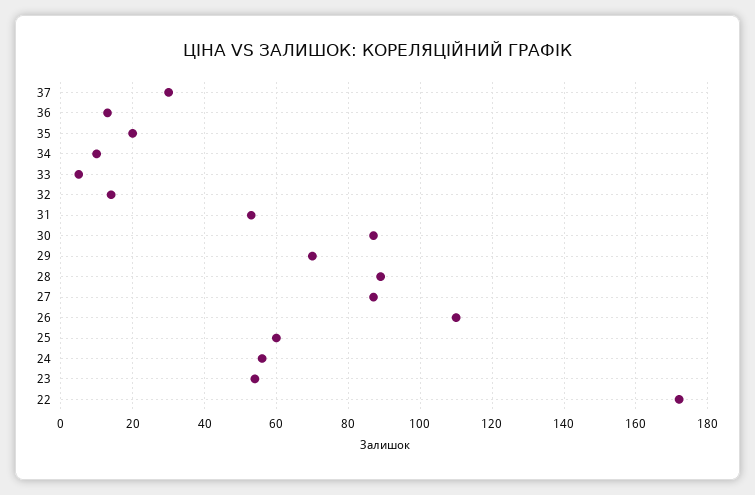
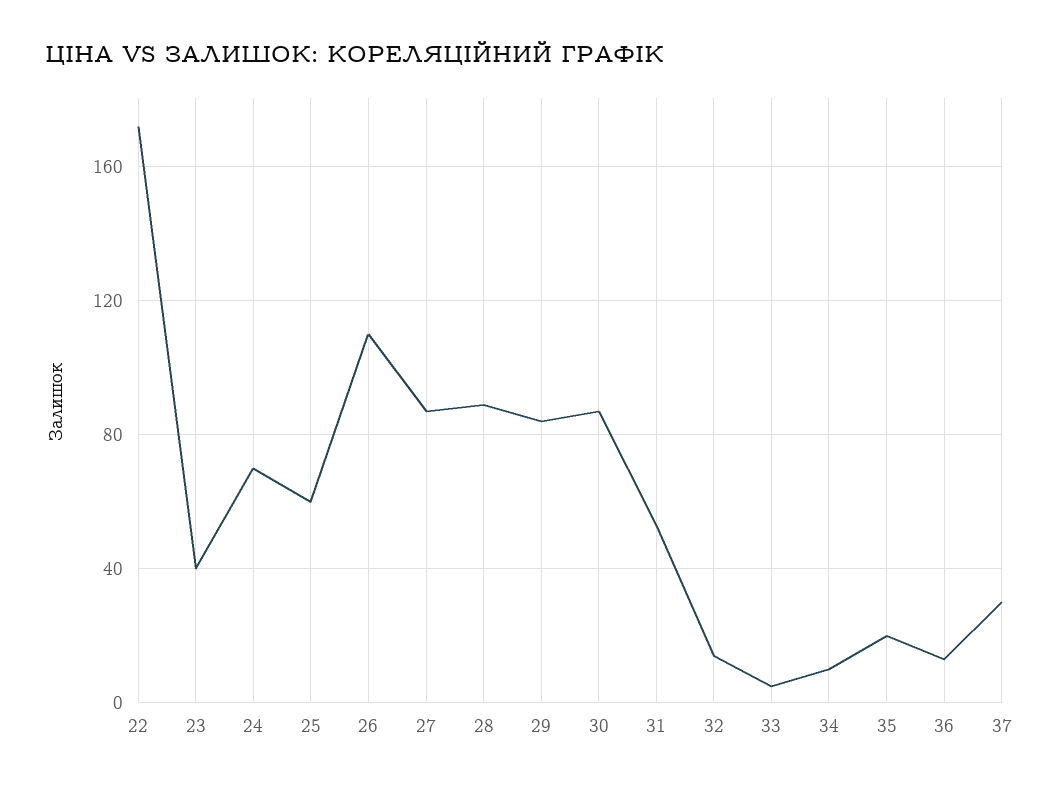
  {
    "37": 30,
    "36": 15,
    "35": 20,
    "34": 10,
    "33": 5,
    "32": 15,
    "31": 55,
    "30": 85,
-   "29": 70,
+   "29": 85,
    "28": 90,
    "27": 85,
    "26": 110,
    "25": 60,
-   "24": 55,
+   "24": 70,
-   "23": 55,
+   "23": 40,
    "22": 170
  }

